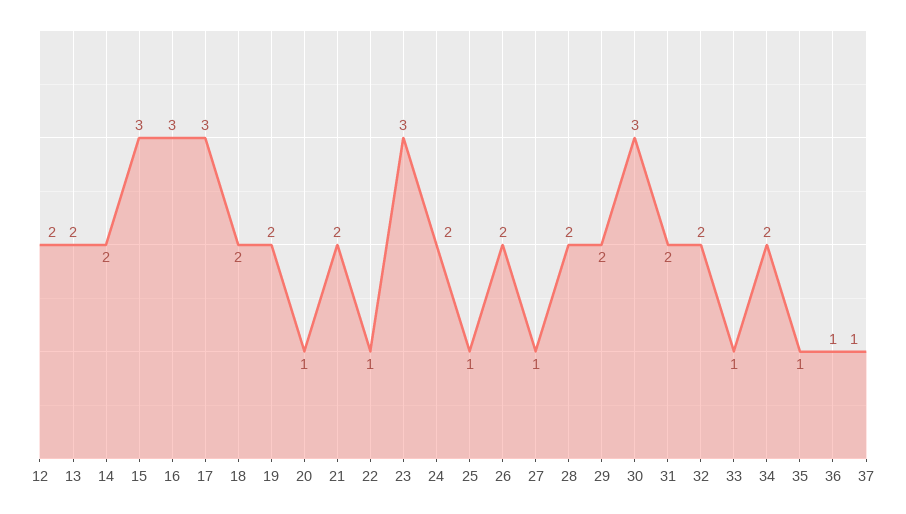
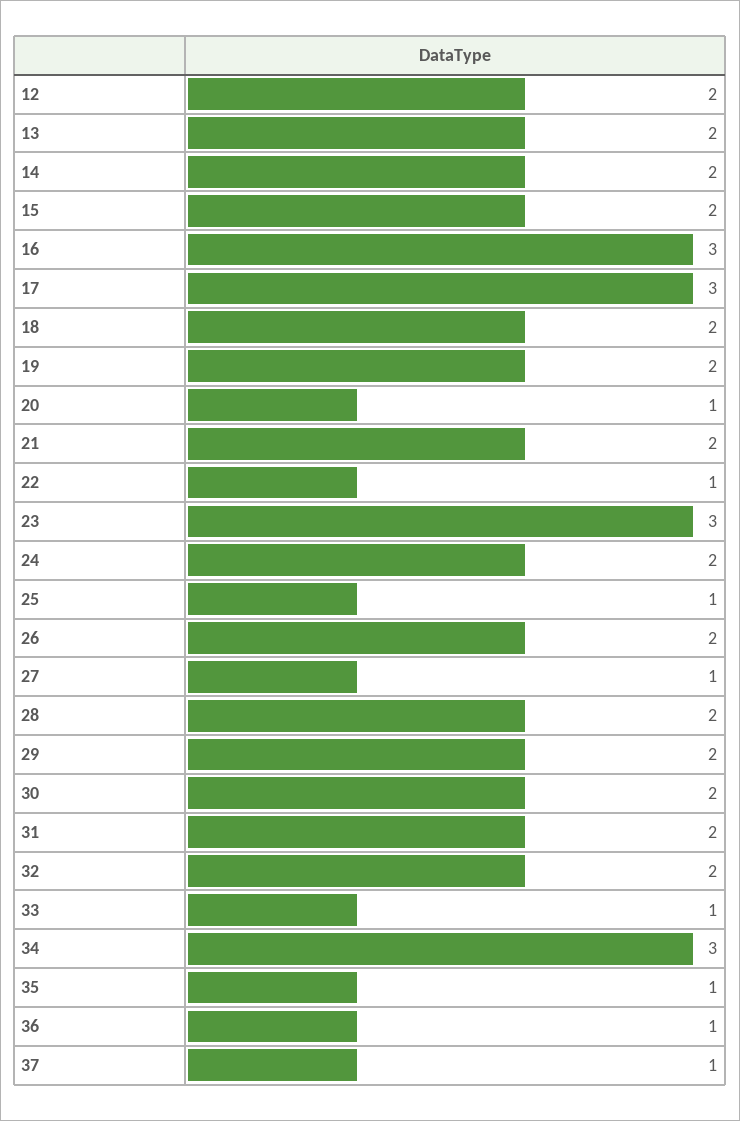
  {
    "12": 2,
    "13": 2,
    "14": 2,
-   "15": 3,
+   "15": 2,
    "16": 3,
    "17": 3,
    "18": 2,
    "19": 2,
    "20": 1,
    "21": 2,
    "22": 1,
    "23": 3,
    "24": 2,
    "25": 1,
    "26": 2,
    "27": 1,
    "28": 2,
    "29": 2,
-   "30": 3,
+   "30": 2,
    "31": 2,
    "32": 2,
    "33": 1,
-   "34": 2,
+   "34": 3,
    "35": 1,
    "36": 1,
    "37": 1
  }

